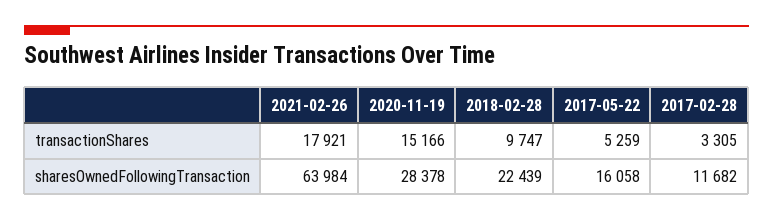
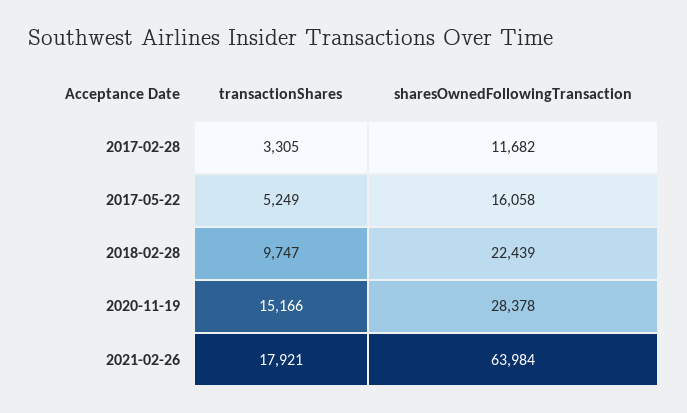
  {
    "2021-02-26": {
      "transactionShares": 17921,
      "sharesOwnedFollowingTransaction": 63984
    },
    "2020-11-19": {
      "transactionShares": 15166,
      "sharesOwnedFollowingTransaction": 28378
    },
    "2018-02-28": {
      "transactionShares": 9747,
      "sharesOwnedFollowingTransaction": 22439
    },
    "2017-05-22": {
-     "transactionShares": 5259,
+     "transactionShares": 5249,
      "sharesOwnedFollowingTransaction": 16058
    },
    "2017-02-28": {
      "transactionShares": 3305,
      "sharesOwnedFollowingTransaction": 11682
    }
  }

